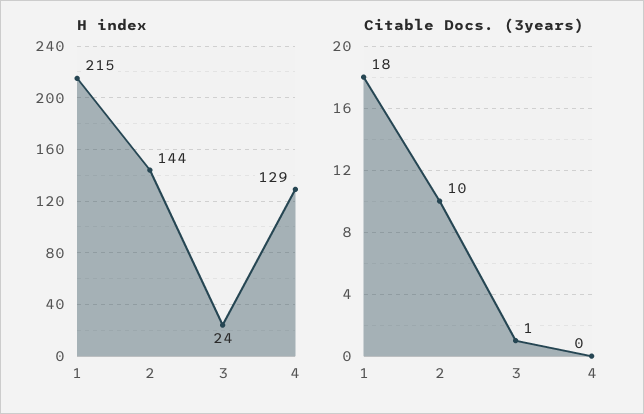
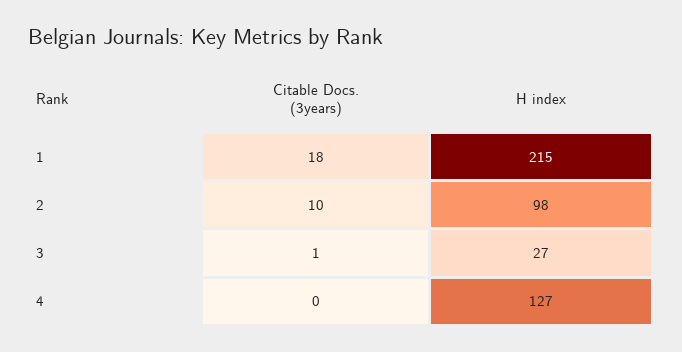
  {
    "H index": {
      "1": 215,
-     "2": 144,
+     "2": 98,
-     "3": 24,
+     "3": 27,
-     "4": 129
+     "4": 127
    },
    "Citable Docs. (3years)": {
      "1": 18,
      "2": 10,
      "3": 1,
      "4": 0
    }
  }

